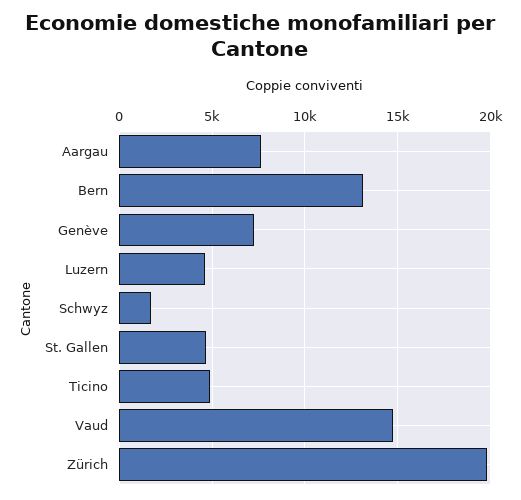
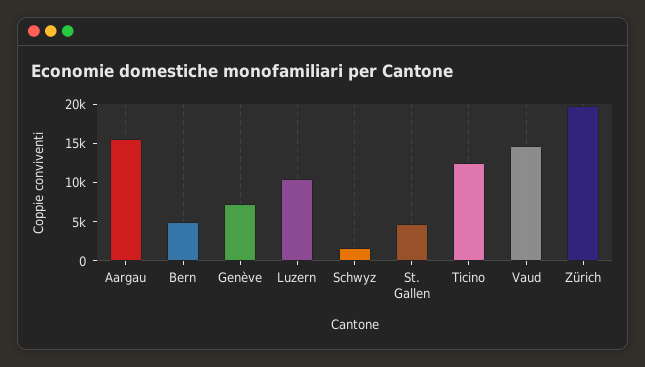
  {
-   "Aargau": 7500,
+   "Aargau": 15000,
-   "Bern": 13000,
+   "Bern": 5000,
    "Genève": 7000,
-   "Luzern": 4500,
+   "Luzern": 10000,
    "Schwyz": 1500,
    "St. Gallen": 4500,
-   "Ticino": 5000,
+   "Ticino": 12500,
    "Vaud": 14500,
    "Zürich": 20000
  }

